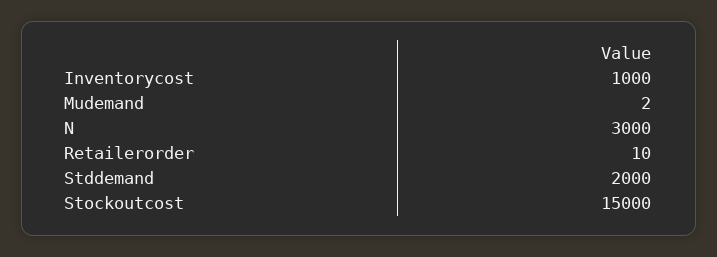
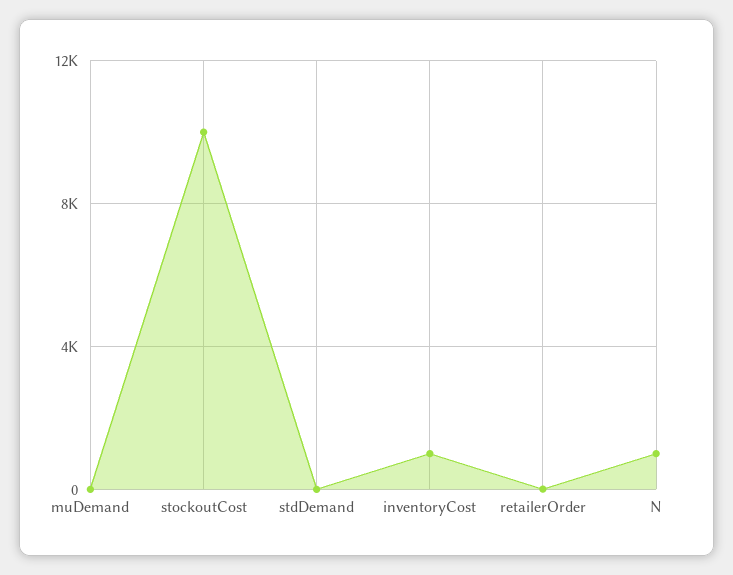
  {
    "Inventorycost": 1000,
    "Mudemand": 2,
-   "N": 3000,
+   "N": 1000,
    "Retailerorder": 10,
-   "Stddemand": 2000,
+   "Stddemand": 0,
-   "Stockoutcost": 15000
+   "Stockoutcost": 10000
  }

